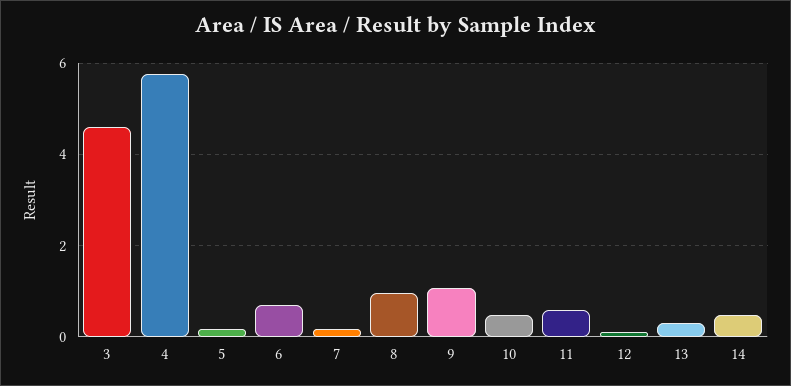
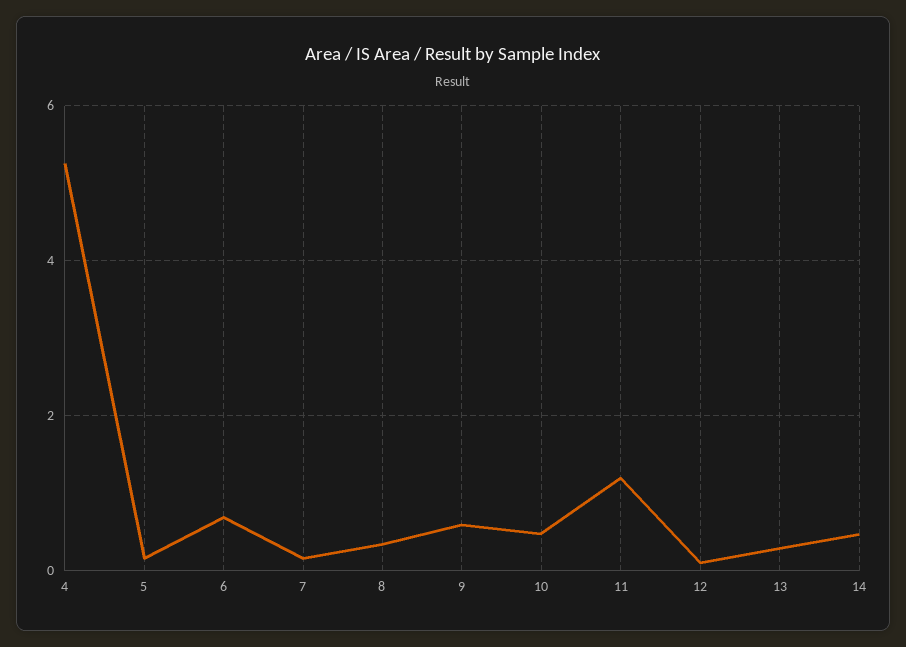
  {
-   "3": 4.6,
-   "4": 5.8,
+   "4": 5.2,
    "5": 0.2,
    "6": 0.6,
    "7": 0.2,
-   "8": 1,
+   "8": 0.4,
-   "9": 1,
+   "9": 0.6,
    "10": 0.4,
-   "11": 0.6,
+   "11": 1.2,
    "12": 0.2,
    "13": 0.2,
    "14": 0.4
  }

